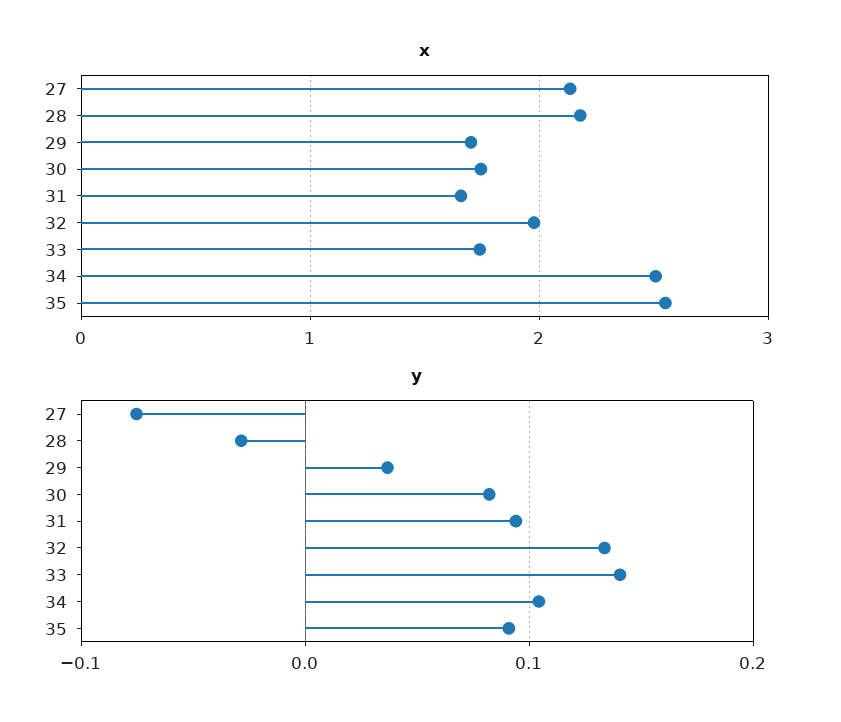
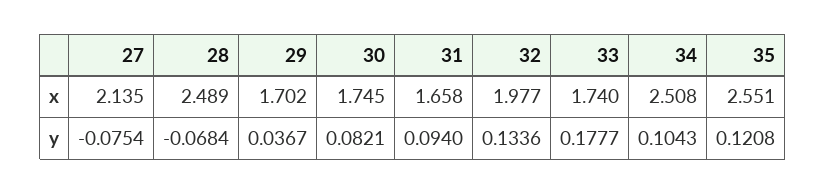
  {
    "x": {
      "27": 2.135,
-     "28": 2.2,
+     "28": 2.489,
      "29": 1.702,
      "30": 1.745,
      "31": 1.658,
      "32": 1.977,
      "33": 1.74,
      "34": 2.508,
      "35": 2.551
    },
    "y": {
      "27": -0.0754,
-     "28": -0.03,
+     "28": -0.0684,
      "29": 0.0367,
      "30": 0.0821,
      "31": 0.094,
      "32": 0.1336,
-     "33": 0.14,
+     "33": 0.1777,
      "34": 0.1043,
-     "35": 0.09
+     "35": 0.1208
    }
  }

